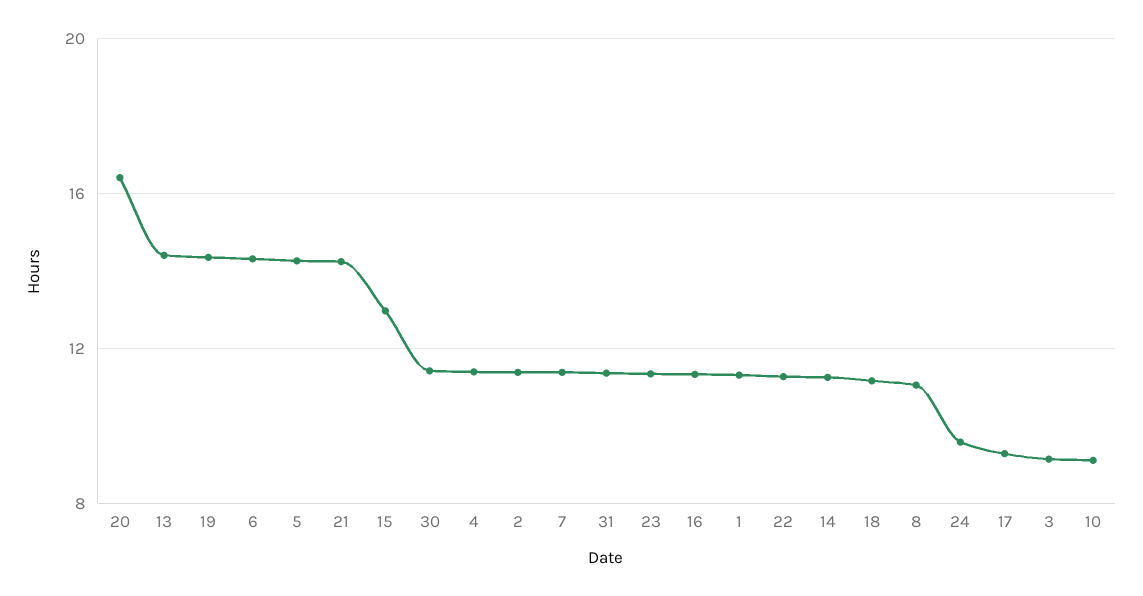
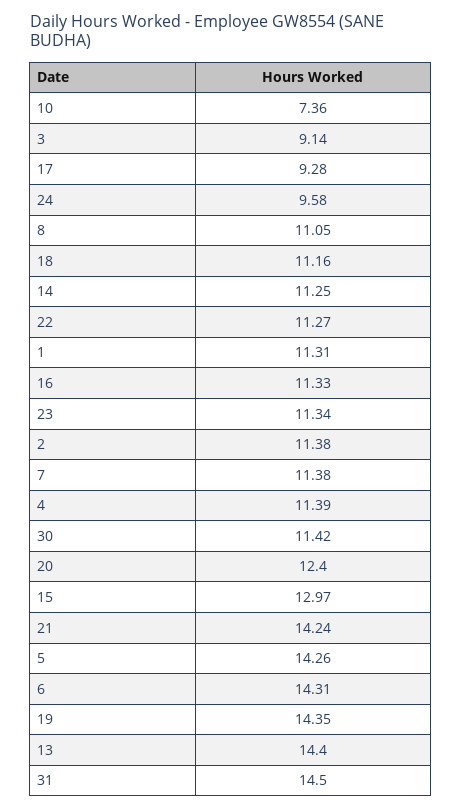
  {
-   "20": 16.5,
+   "20": 12.4,
    "13": 14.4,
    "19": 14.35,
    "6": 14.31,
    "5": 14.26,
    "21": 14.24,
    "15": 12.97,
    "30": 11.42,
    "4": 11.39,
    "2": 11.38,
    "7": 11.38,
-   "31": 11.5,
+   "31": 14.5,
    "23": 11.34,
    "16": 11.33,
    "1": 11.31,
    "22": 11.27,
    "14": 11.25,
    "18": 11.16,
    "8": 11.05,
    "24": 9.58,
    "17": 9.28,
    "3": 9.14,
-   "10": 9
+   "10": 7.36
  }

